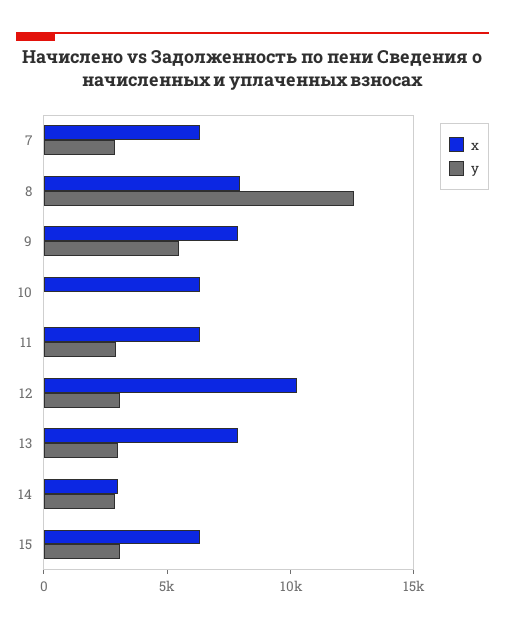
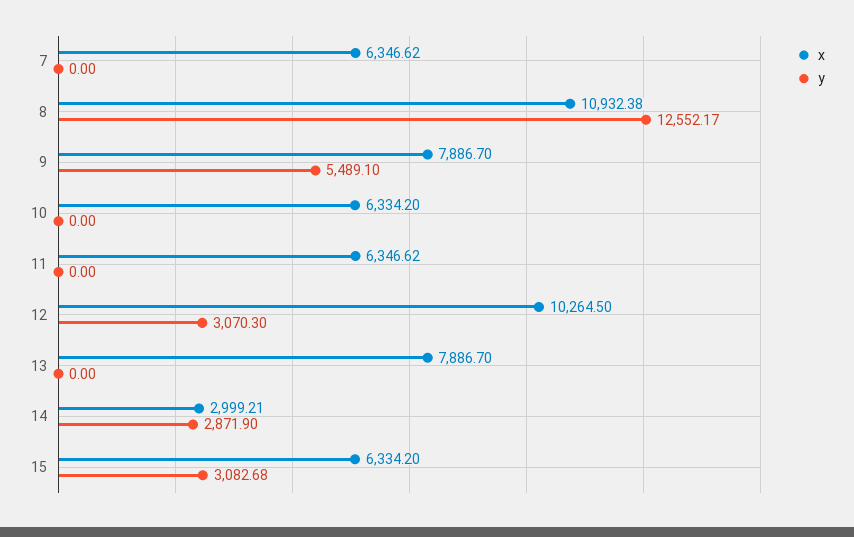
  {
    "x": {
      "7": 6346.62,
-     "8": 8000,
+     "8": 10932.38,
      "9": 7886.7,
      "10": 6334.2,
      "11": 6346.62,
      "12": 10264.5,
      "13": 7886.7,
      "14": 2999.21,
      "15": 6334.2
    },
    "y": {
-     "7": 3000,
+     "7": 0,
      "8": 12552.17,
      "9": 5489.1,
      "10": 0,
-     "11": 3000,
+     "11": 0,
      "12": 3070.3,
-     "13": 3000,
+     "13": 0,
      "14": 2871.9,
      "15": 3082.68
    }
  }

